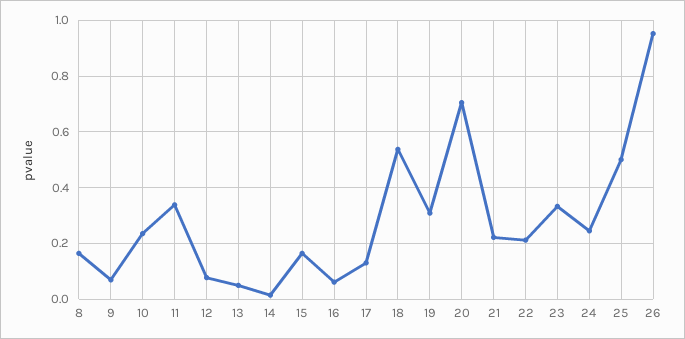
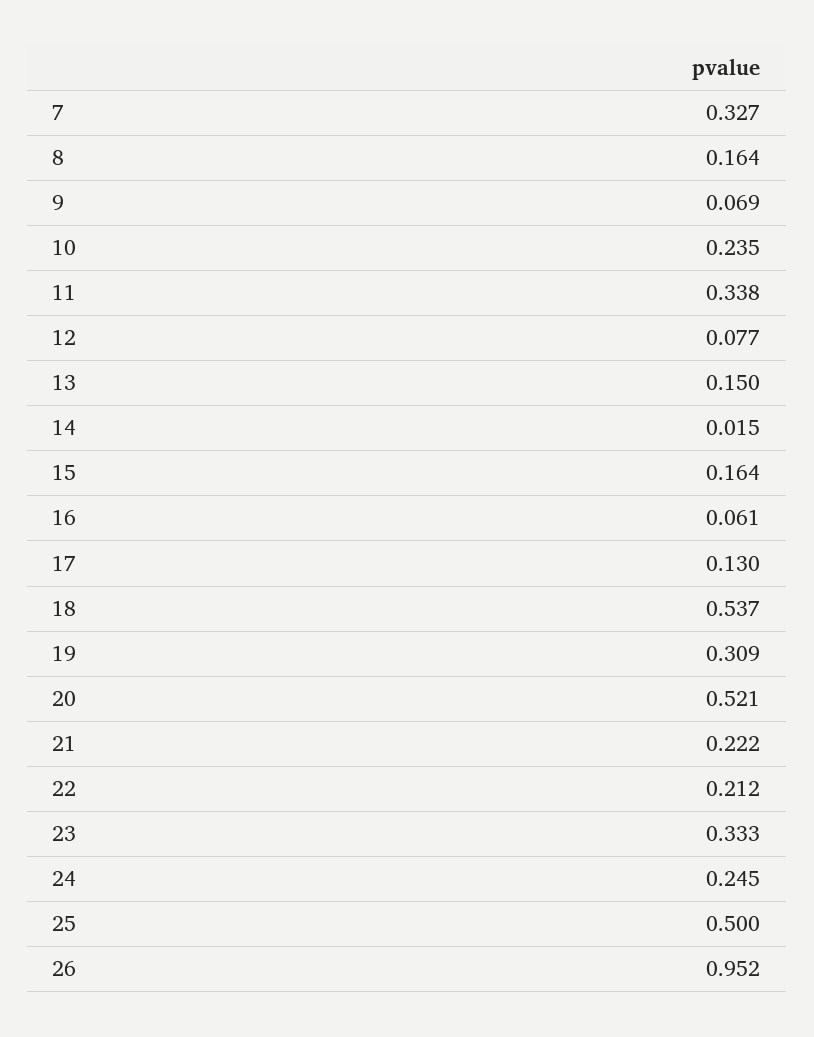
  {
    "8": 0.164,
    "9": 0.069,
    "10": 0.235,
    "11": 0.338,
    "12": 0.077,
-   "13": 0.05,
+   "13": 0.15,
    "14": 0.015,
    "15": 0.164,
    "16": 0.061,
    "17": 0.13,
    "18": 0.537,
    "19": 0.309,
-   "20": 0.7,
+   "20": 0.521,
    "21": 0.222,
    "22": 0.212,
    "23": 0.333,
    "24": 0.245,
    "25": 0.5,
-   "26": 0.952
+   "26": 0.952,
+   "7": 0.327
  }

